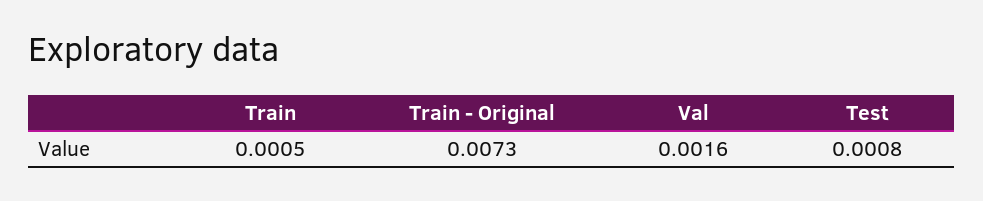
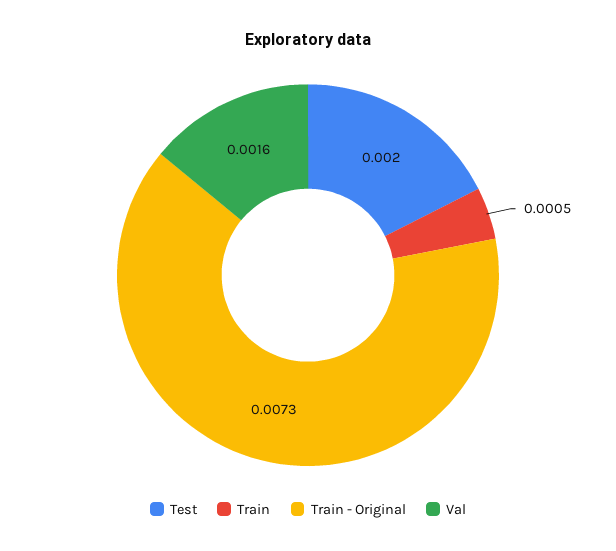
  {
    "Train": 0.0005,
    "Train - Original": 0.0073,
    "Val": 0.0016,
-   "Test": 0.0008
+   "Test": 0.002
  }

